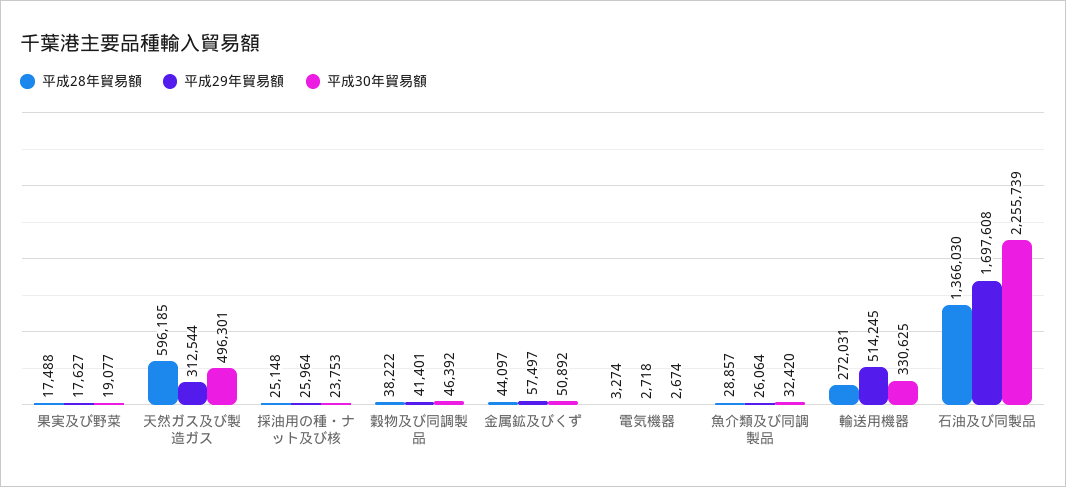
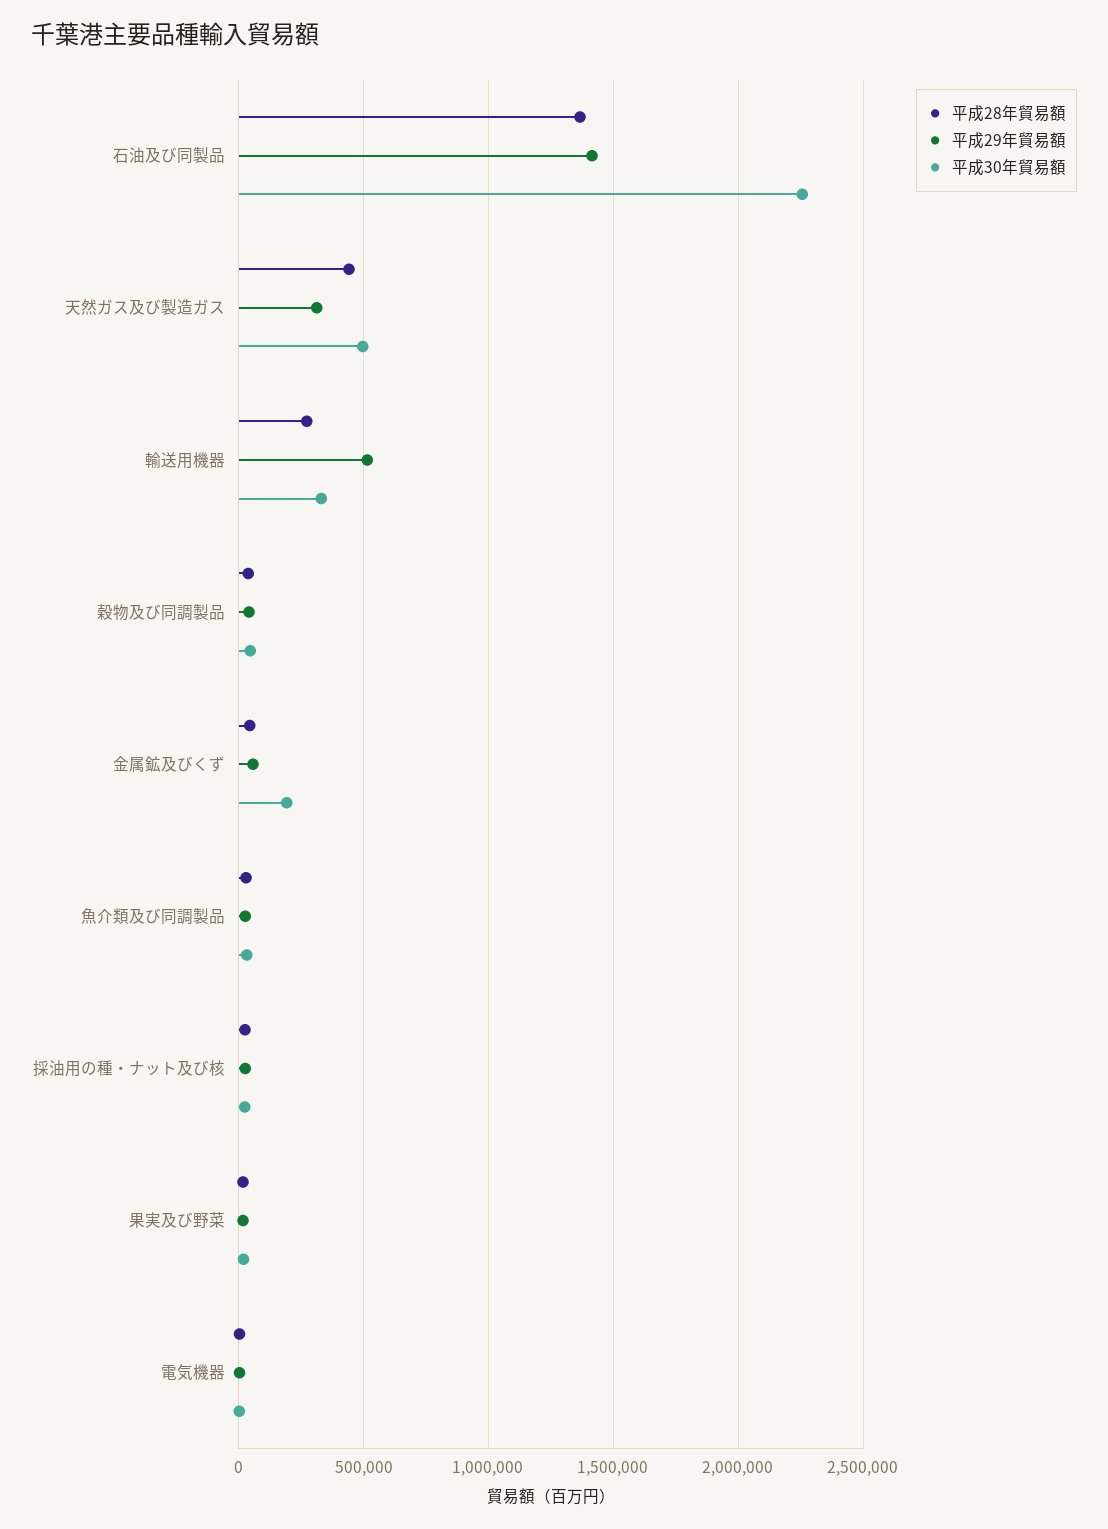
  {
    "平成28年貿易額": {
      "果実及び野菜": 17488,
-     "天然ガス及び製造ガス": 596185,
+     "天然ガス及び製造ガス": 450000,
      "採油用の種・ナット及び核": 25148,
      "穀物及び同調製品": 38222,
      "金属鉱及びくず": 44097,
      "電気機器": 3274,
      "魚介類及び同調製品": 28857,
      "輸送用機器": 272031,
      "石油及び同製品": 1366030
    },
    "平成29年貿易額": {
      "果実及び野菜": 17627,
      "天然ガス及び製造ガス": 312544,
      "採油用の種・ナット及び核": 25964,
      "穀物及び同調製品": 41401,
      "金属鉱及びくず": 57497,
      "電気機器": 2718,
      "魚介類及び同調製品": 26064,
      "輸送用機器": 514245,
-     "石油及び同製品": 1697608
+     "石油及び同製品": 1400000
    },
    "平成30年貿易額": {
      "果実及び野菜": 19077,
      "天然ガス及び製造ガス": 496301,
      "採油用の種・ナット及び核": 23753,
      "穀物及び同調製品": 46392,
-     "金属鉱及びくず": 50892,
+     "金属鉱及びくず": 200000,
      "電気機器": 2674,
      "魚介類及び同調製品": 32420,
      "輸送用機器": 330625,
      "石油及び同製品": 2255739
    }
  }

